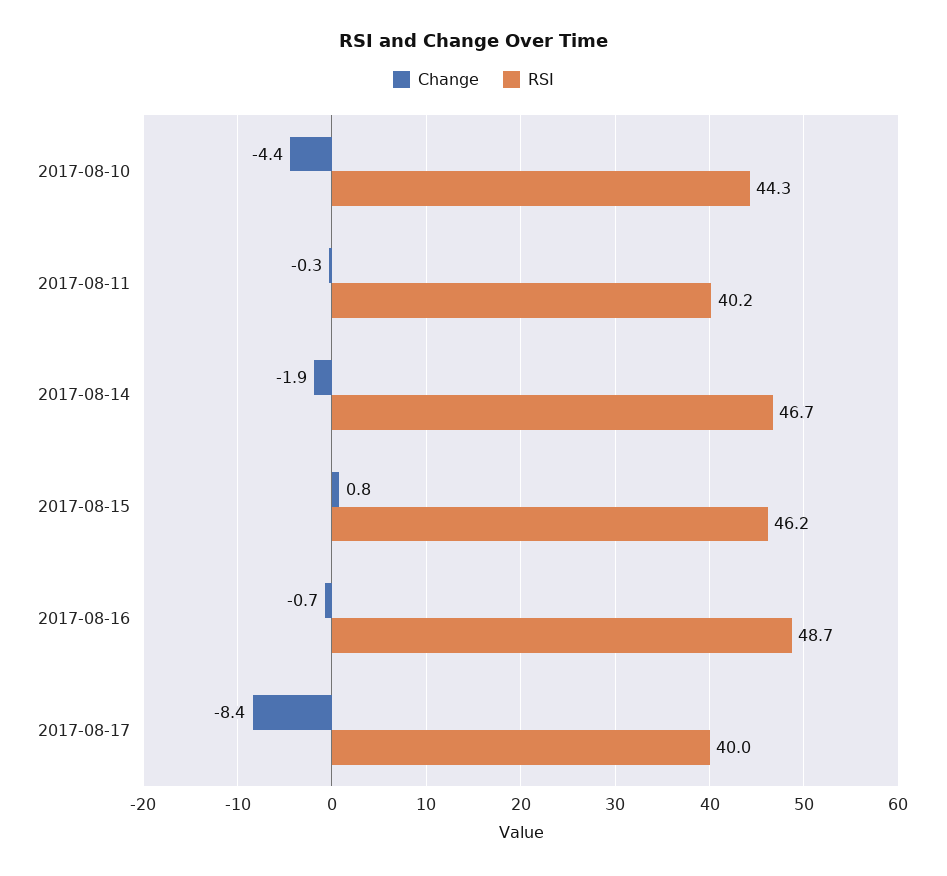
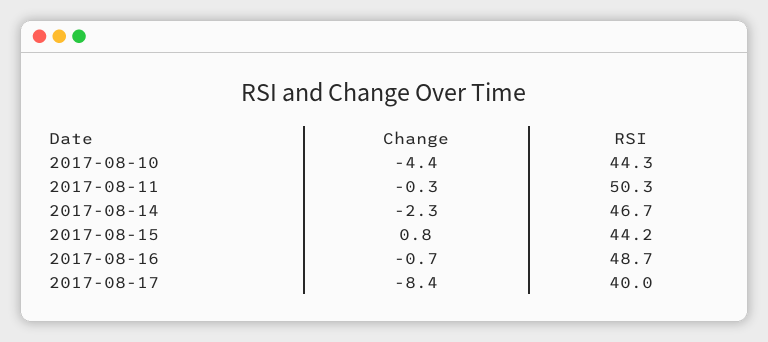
  {
    "Change": {
      "2017-08-10": -4.4,
      "2017-08-11": -0.3,
-     "2017-08-14": -1.9,
+     "2017-08-14": -2.3,
      "2017-08-15": 0.8,
      "2017-08-16": -0.7,
      "2017-08-17": -8.4
    },
    "RSI": {
      "2017-08-10": 44.3,
-     "2017-08-11": 40.2,
+     "2017-08-11": 50.3,
      "2017-08-14": 46.7,
-     "2017-08-15": 46.2,
+     "2017-08-15": 44.2,
      "2017-08-16": 48.7,
      "2017-08-17": 40
    }
  }

